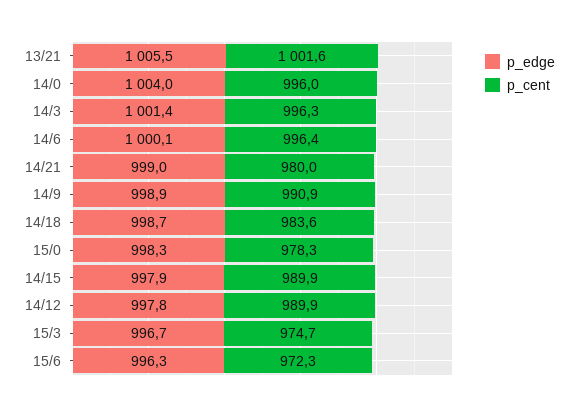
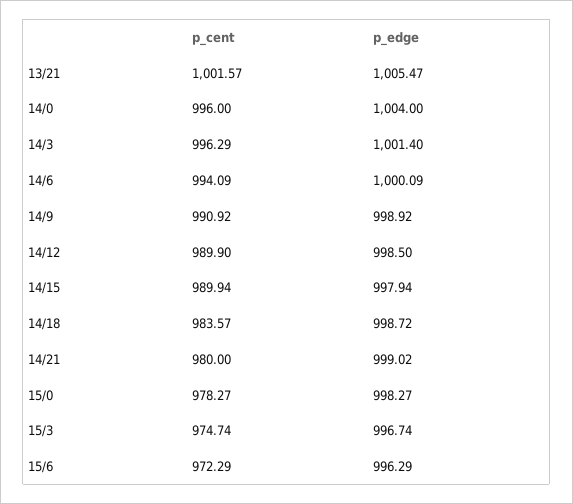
  {
    "p_edge": {
      "13/21": 1005.47,
      "14/0": 1004,
      "14/3": 1001.4,
      "14/6": 1000.09,
      "14/21": 999.02,
      "14/9": 998.92,
      "14/18": 998.72,
      "15/0": 998.27,
      "14/15": 997.94,
-     "14/12": 997.8,
+     "14/12": 998.5,
      "15/3": 996.74,
      "15/6": 996.29
    },
    "p_cent": {
      "13/21": 1001.57,
      "14/0": 996,
      "14/3": 996.29,
-     "14/6": 996.4,
+     "14/6": 994.09,
      "14/21": 980,
      "14/9": 990.92,
      "14/18": 983.57,
      "15/0": 978.27,
      "14/15": 989.94,
      "14/12": 989.9,
      "15/3": 974.74,
      "15/6": 972.29
    }
  }

